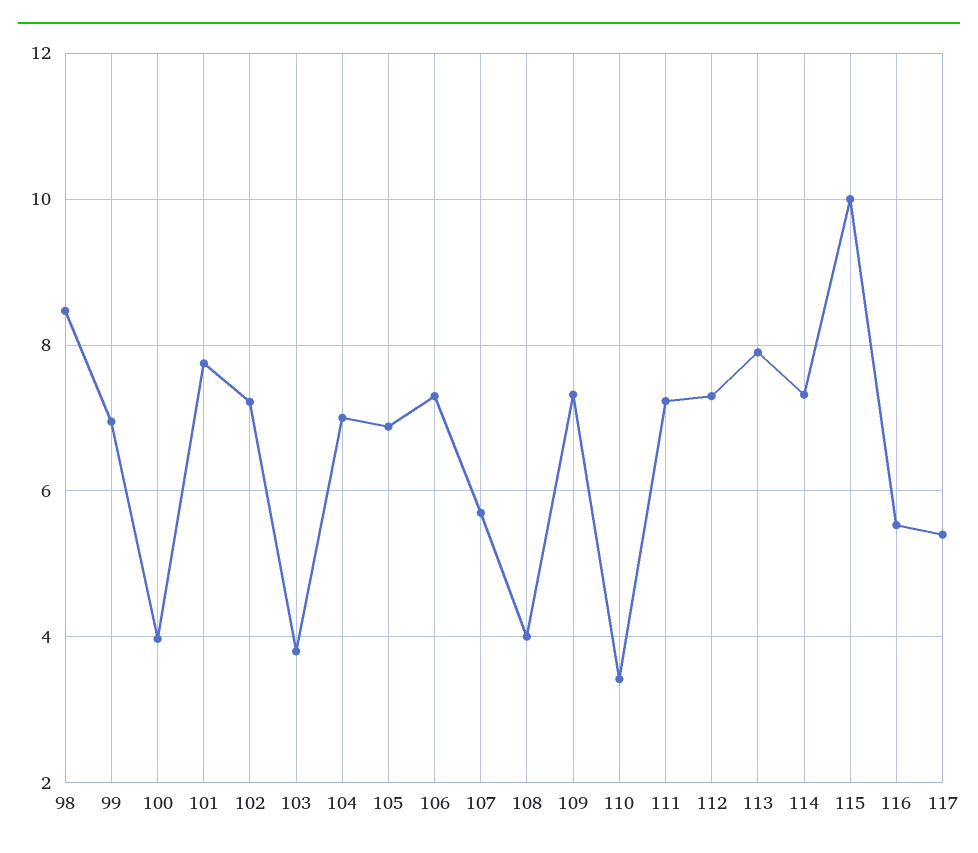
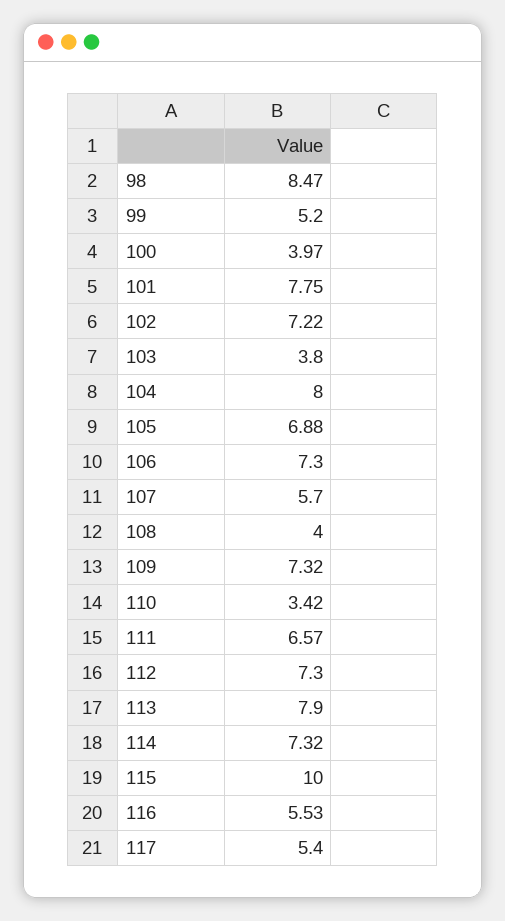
  {
    "98": 8.47,
-   "99": 7,
+   "99": 5.2,
    "100": 3.97,
    "101": 7.75,
    "102": 7.22,
    "103": 3.8,
-   "104": 7,
+   "104": 8,
    "105": 6.88,
    "106": 7.3,
    "107": 5.7,
    "108": 4,
    "109": 7.32,
    "110": 3.42,
-   "111": 7.2,
+   "111": 6.57,
    "112": 7.3,
    "113": 7.9,
    "114": 7.32,
    "115": 10,
    "116": 5.53,
    "117": 5.4
  }

